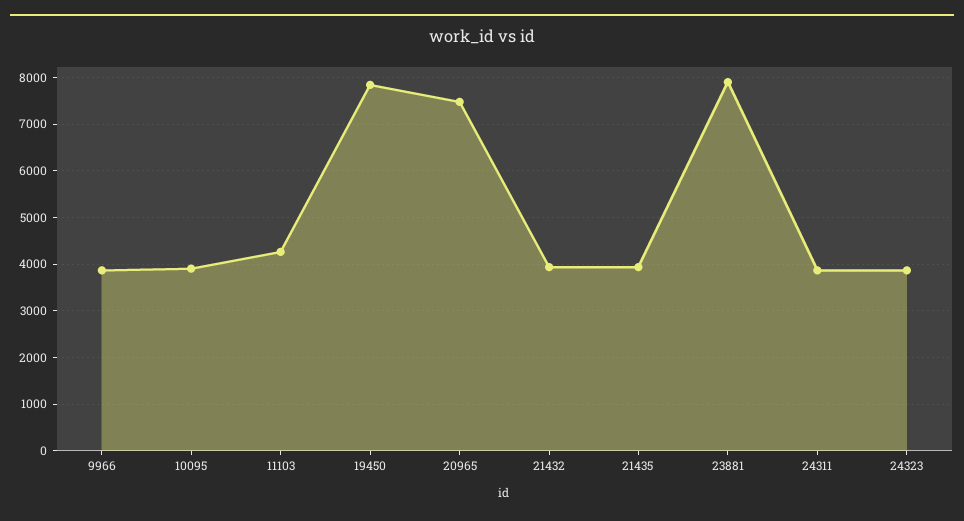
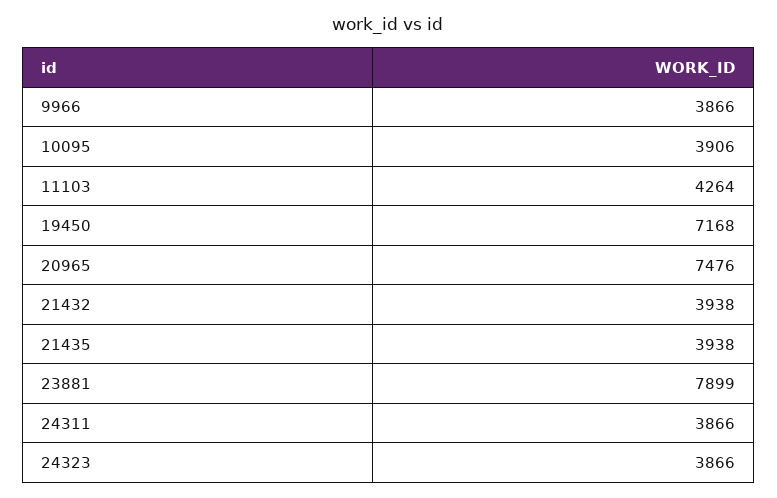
  {
    "9966": 3866,
    "10095": 3906,
    "11103": 4264,
-   "19450": 7800,
+   "19450": 7168,
    "20965": 7476,
    "21432": 3938,
    "21435": 3938,
    "23881": 7899,
    "24311": 3866,
    "24323": 3866
  }

